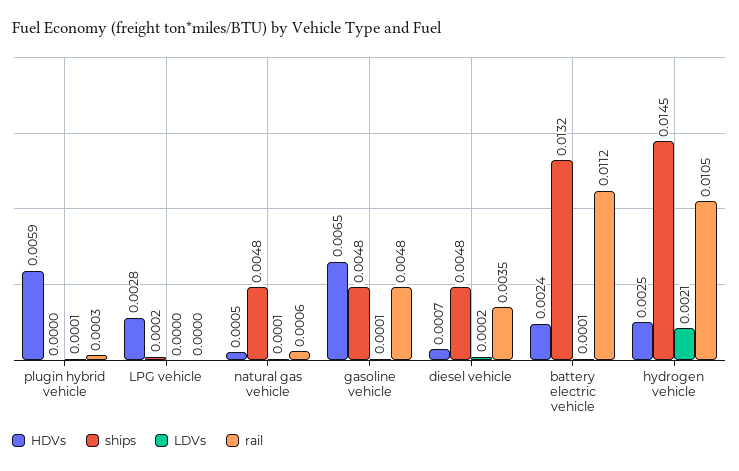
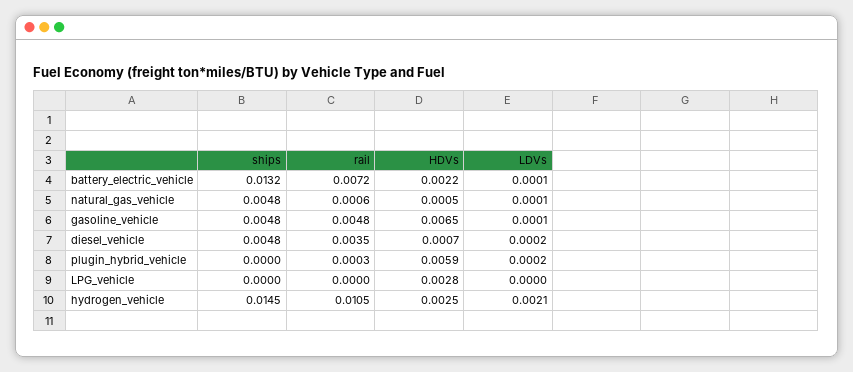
  {
    "HDVs": {
      "plugin hybrid vehicle": 0.0059,
      "LPG vehicle": 0.0028,
      "natural gas vehicle": 0.0005,
      "gasoline vehicle": 0.0065,
      "diesel vehicle": 0.0007,
-     "battery electric vehicle": 0.0024,
+     "battery electric vehicle": 0.0022,
      "hydrogen vehicle": 0.0025
    },
    "ships": {
      "plugin hybrid vehicle": 0,
-     "LPG vehicle": 0.0002,
+     "LPG vehicle": 0,
      "natural gas vehicle": 0.0048,
      "gasoline vehicle": 0.0048,
      "diesel vehicle": 0.0048,
      "battery electric vehicle": 0.0132,
      "hydrogen vehicle": 0.0145
    },
    "LDVs": {
-     "plugin hybrid vehicle": 0.0001,
+     "plugin hybrid vehicle": 0.0002,
      "LPG vehicle": 0,
      "natural gas vehicle": 0.0001,
      "gasoline vehicle": 0.0001,
      "diesel vehicle": 0.0002,
      "battery electric vehicle": 0.0001,
      "hydrogen vehicle": 0.0021
    },
    "rail": {
      "plugin hybrid vehicle": 0.0003,
      "LPG vehicle": 0,
      "natural gas vehicle": 0.0006,
      "gasoline vehicle": 0.0048,
      "diesel vehicle": 0.0035,
-     "battery electric vehicle": 0.0112,
+     "battery electric vehicle": 0.0072,
      "hydrogen vehicle": 0.0105
    }
  }

